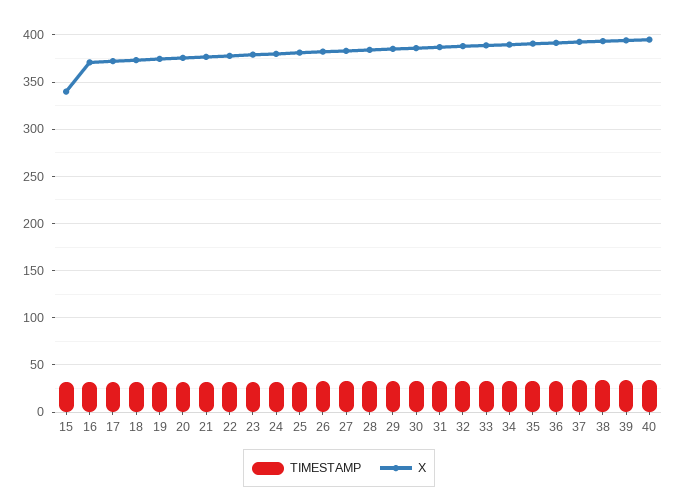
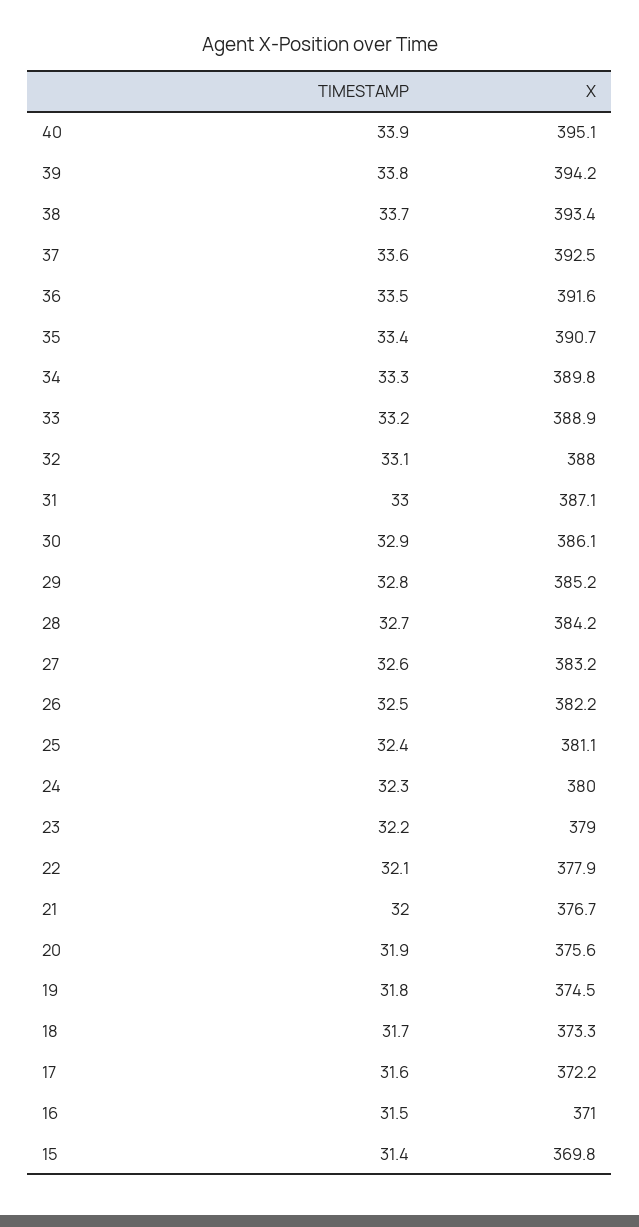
  {
    "TIMESTAMP": {
      "15": 31.4,
      "16": 31.5,
      "17": 31.6,
      "18": 31.7,
      "19": 31.8,
      "20": 31.9,
      "21": 32,
      "22": 32.1,
      "23": 32.2,
      "24": 32.3,
      "25": 32.4,
      "26": 32.5,
      "27": 32.6,
      "28": 32.7,
      "29": 32.8,
      "30": 32.9,
      "31": 33,
      "32": 33.1,
      "33": 33.2,
      "34": 33.3,
      "35": 33.4,
      "36": 33.5,
      "37": 33.6,
      "38": 33.7,
      "39": 33.8,
      "40": 33.9
    },
    "X": {
-     "15": 340,
+     "15": 369.8,
      "16": 371,
      "17": 372.2,
      "18": 373.3,
      "19": 374.5,
      "20": 375.6,
      "21": 376.7,
      "22": 377.9,
      "23": 379,
      "24": 380,
      "25": 381.1,
      "26": 382.2,
      "27": 383.2,
      "28": 384.2,
      "29": 385.2,
      "30": 386.1,
      "31": 387.1,
      "32": 388,
      "33": 388.9,
      "34": 389.8,
      "35": 390.7,
      "36": 391.6,
      "37": 392.5,
      "38": 393.4,
      "39": 394.2,
      "40": 395.1
    }
  }

